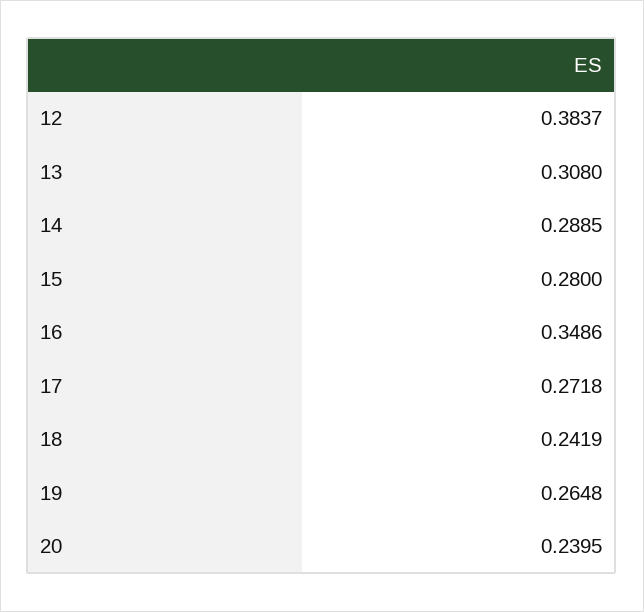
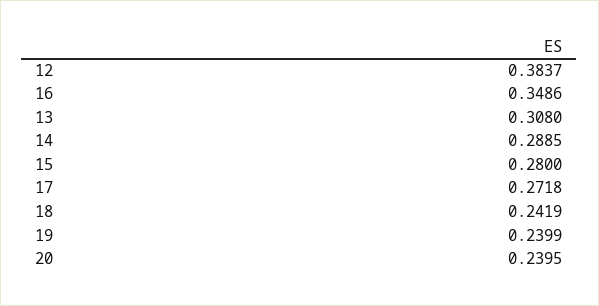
  {
    "12": 0.3837,
    "13": 0.308,
    "14": 0.2885,
    "15": 0.28,
    "16": 0.3486,
    "17": 0.2718,
    "18": 0.2419,
-   "19": 0.2648,
+   "19": 0.2399,
    "20": 0.2395
  }

